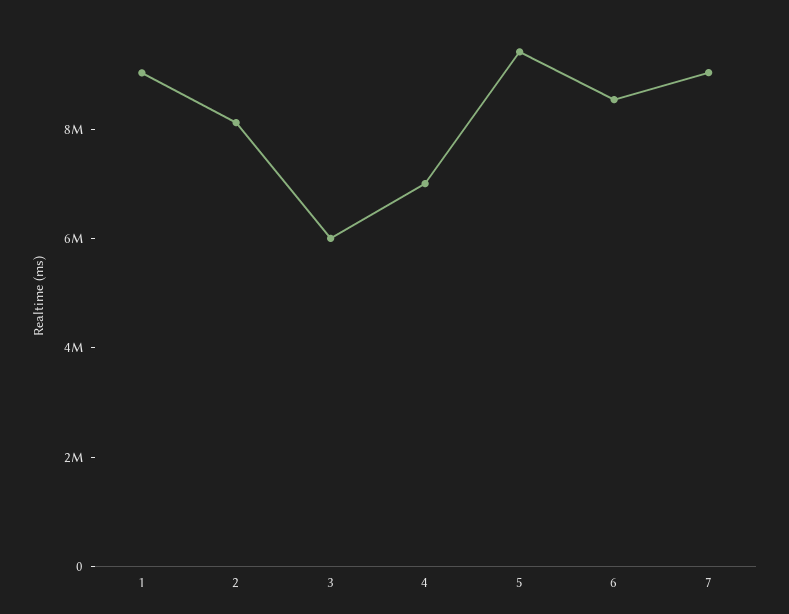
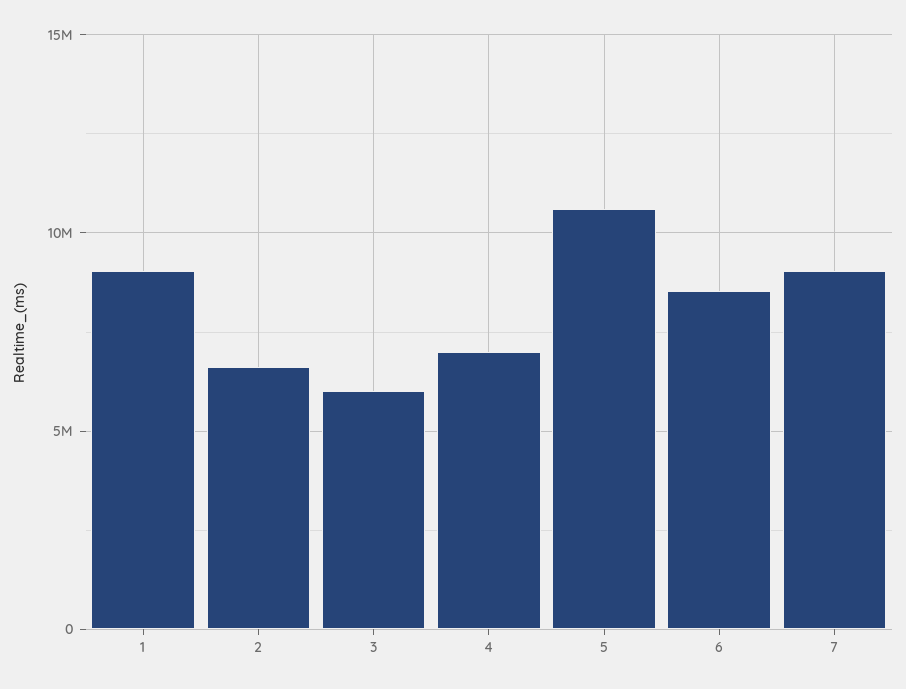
  {
    "1": 9000000,
-   "2": 8000000,
+   "2": 6500000,
    "3": 6000000,
    "4": 7000000,
-   "5": 9500000,
+   "5": 10500000,
    "6": 8500000,
    "7": 9000000
  }

